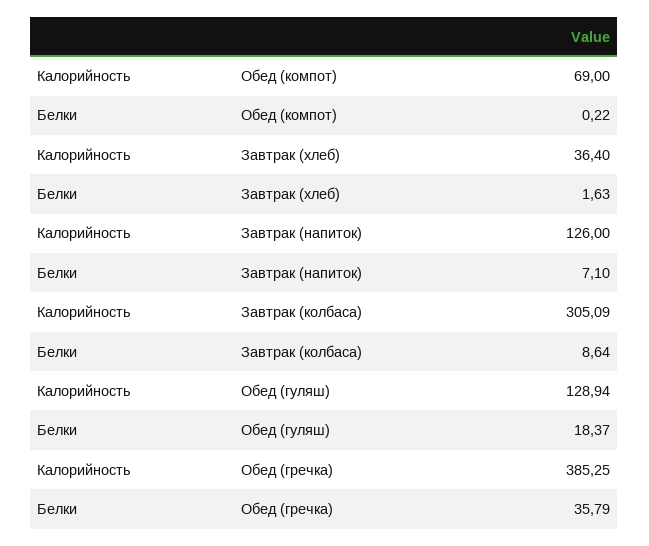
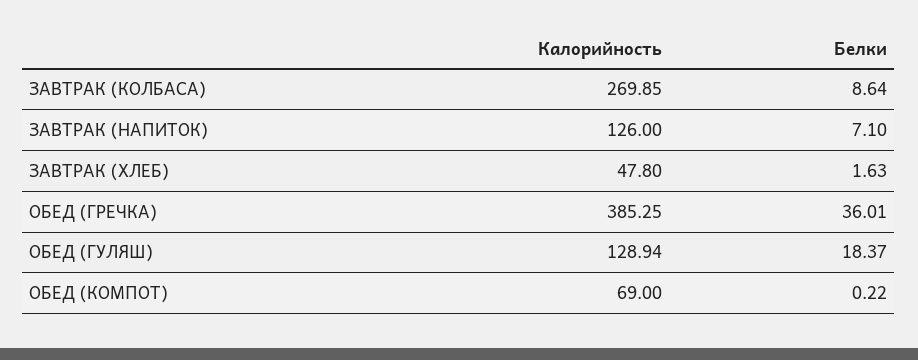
  {
    "Калорийность": {
      "Обед (компот)": 69,
-     "Завтрак (хлеб)": 36.4,
+     "Завтрак (хлеб)": 47.8,
      "Завтрак (напиток)": 126,
-     "Завтрак (колбаса)": 305.09,
+     "Завтрак (колбаса)": 269.85,
      "Обед (гуляш)": 128.94,
      "Обед (гречка)": 385.25
    },
    "Белки": {
      "Обед (компот)": 0.22,
      "Завтрак (хлеб)": 1.63,
      "Завтрак (напиток)": 7.1,
      "Завтрак (колбаса)": 8.64,
      "Обед (гуляш)": 18.37,
-     "Обед (гречка)": 35.79
+     "Обед (гречка)": 36.01
    }
  }

